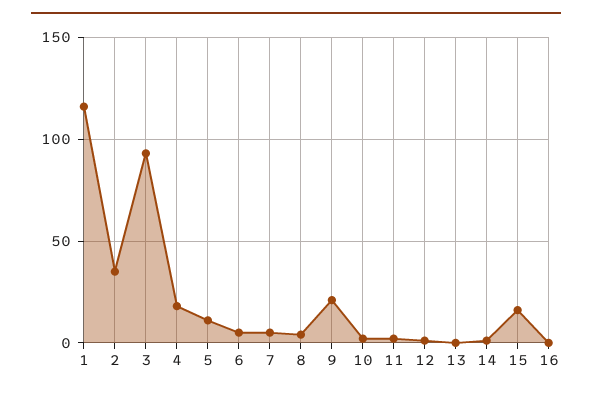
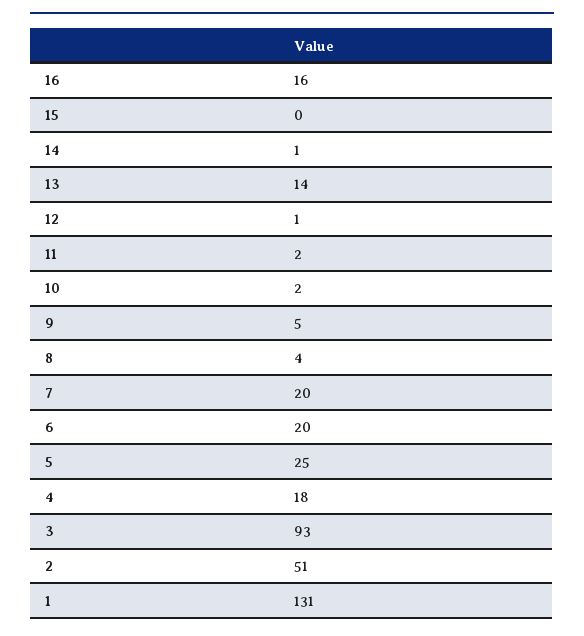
  {
-   "1": 115,
+   "1": 131,
-   "2": 35,
+   "2": 51,
    "3": 93,
    "4": 18,
-   "5": 10,
+   "5": 25,
-   "6": 5,
+   "6": 20,
-   "7": 5,
+   "7": 20,
    "8": 4,
-   "9": 20,
+   "9": 5,
    "10": 2,
    "11": 2,
    "12": 1,
-   "13": 0,
+   "13": 14,
    "14": 1,
-   "15": 15,
+   "15": 0,
-   "16": 0
+   "16": 16
  }

